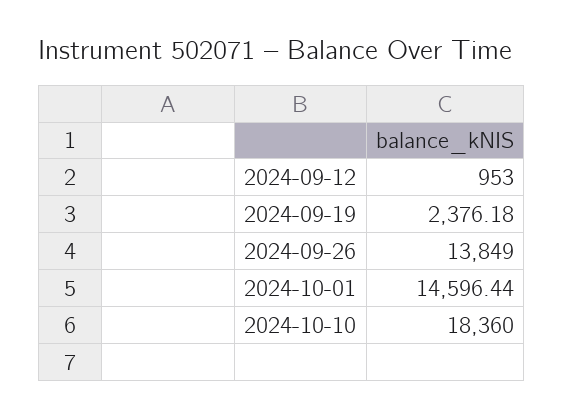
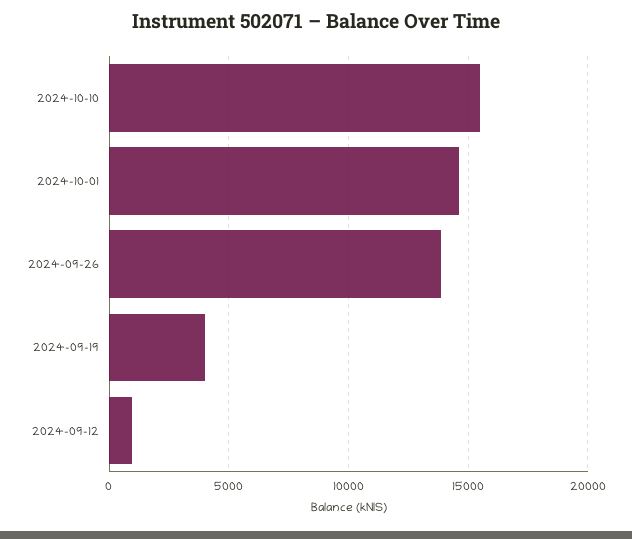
  {
    "2024-09-12": 953,
-   "2024-09-19": 2376.18,
+   "2024-09-19": 4000,
    "2024-09-26": 13849,
    "2024-10-01": 14596.44,
-   "2024-10-10": 18360
+   "2024-10-10": 15500
  }

